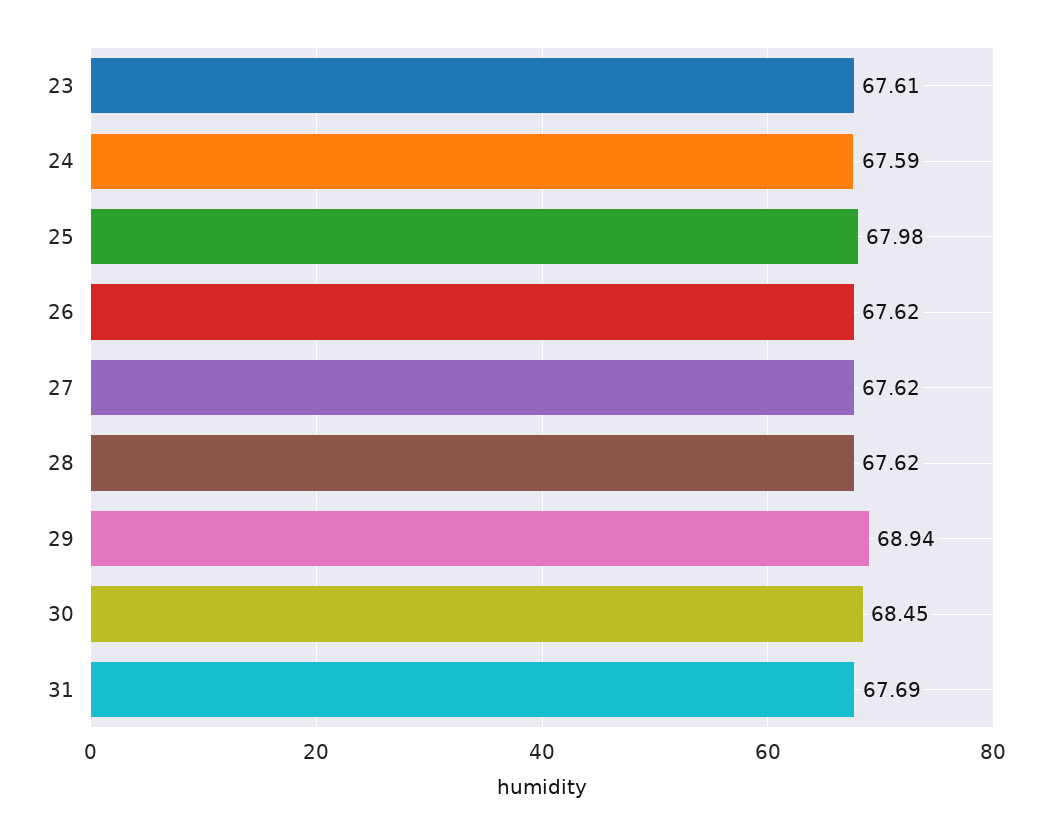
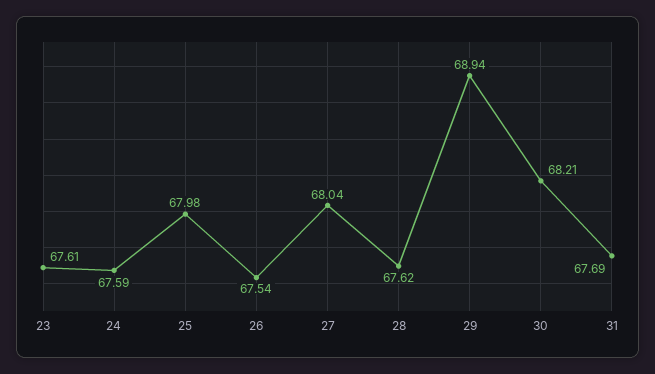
  {
    "23": 67.61,
    "24": 67.59,
    "25": 67.98,
-   "26": 67.62,
+   "26": 67.54,
-   "27": 67.62,
+   "27": 68.04,
    "28": 67.62,
    "29": 68.94,
-   "30": 68.45,
+   "30": 68.21,
    "31": 67.69
  }

